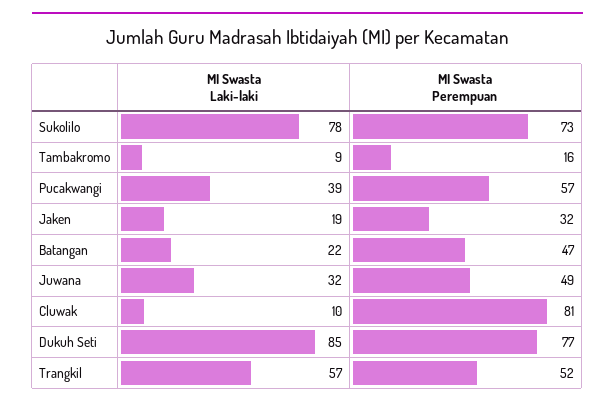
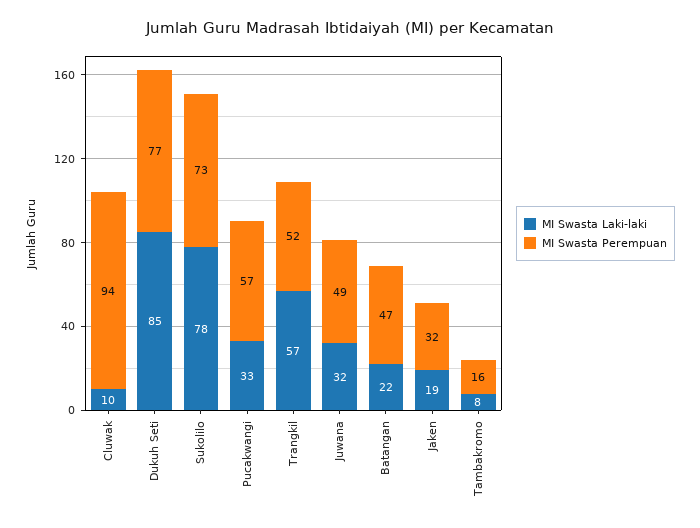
  {
    "MI Swasta Laki-laki": {
      "Sukolilo": 78,
-     "Tambakromo": 9,
+     "Tambakromo": 8,
-     "Pucakwangi": 39,
+     "Pucakwangi": 33,
      "Jaken": 19,
      "Batangan": 22,
      "Juwana": 32,
      "Cluwak": 10,
      "Dukuh Seti": 85,
      "Trangkil": 57
    },
    "MI Swasta Perempuan": {
      "Sukolilo": 73,
      "Tambakromo": 16,
      "Pucakwangi": 57,
      "Jaken": 32,
      "Batangan": 47,
      "Juwana": 49,
-     "Cluwak": 81,
+     "Cluwak": 94,
      "Dukuh Seti": 77,
      "Trangkil": 52
    }
  }

